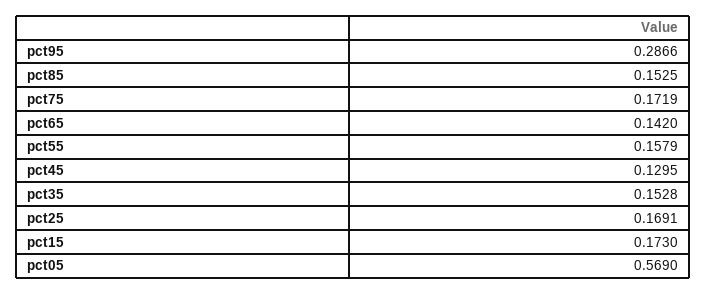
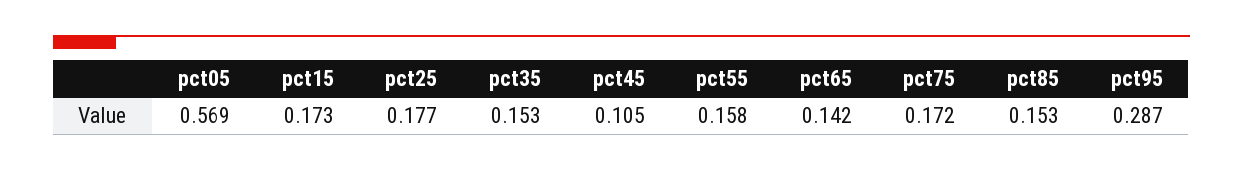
  {
    "pct95": 0.2866,
    "pct85": 0.1525,
    "pct75": 0.1719,
    "pct65": 0.142,
    "pct55": 0.1579,
-   "pct45": 0.1295,
+   "pct45": 0.105,
    "pct35": 0.1528,
-   "pct25": 0.1691,
+   "pct25": 0.177,
    "pct15": 0.173,
    "pct05": 0.569
  }

